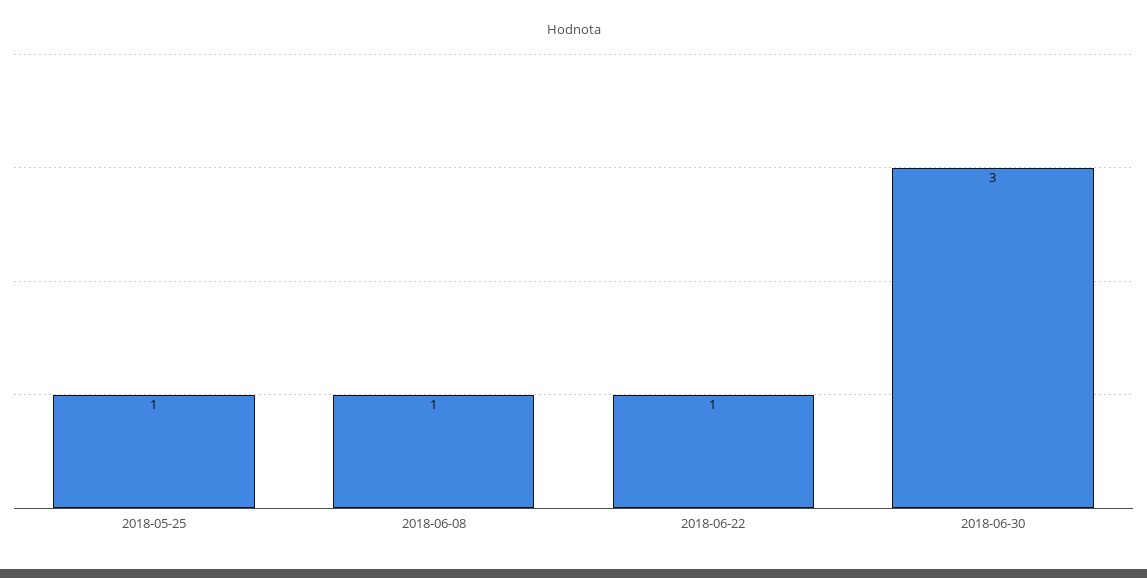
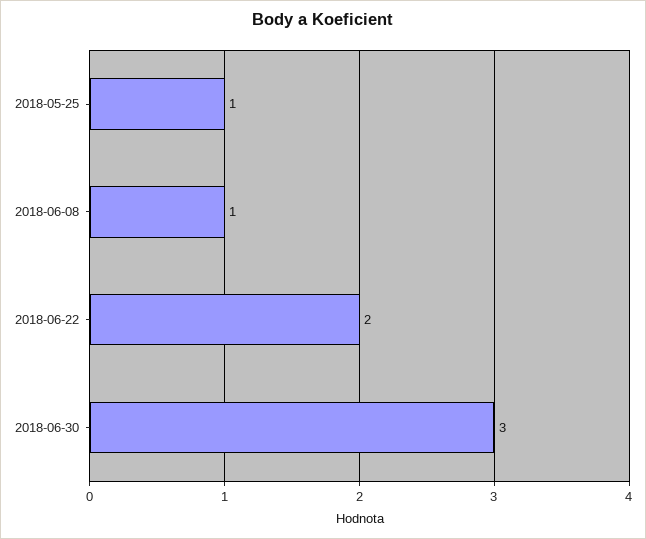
  {
    "2018-05-25": 1,
    "2018-06-08": 1,
-   "2018-06-22": 1,
+   "2018-06-22": 2,
    "2018-06-30": 3
  }

